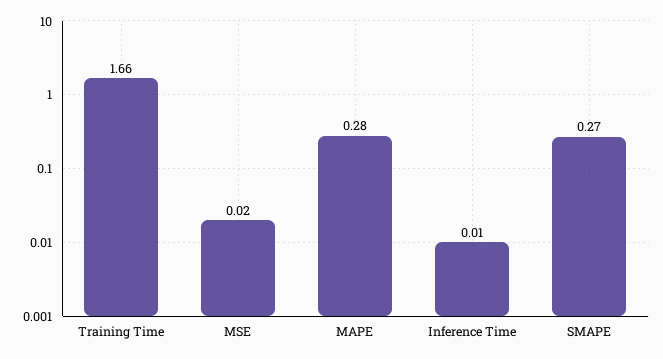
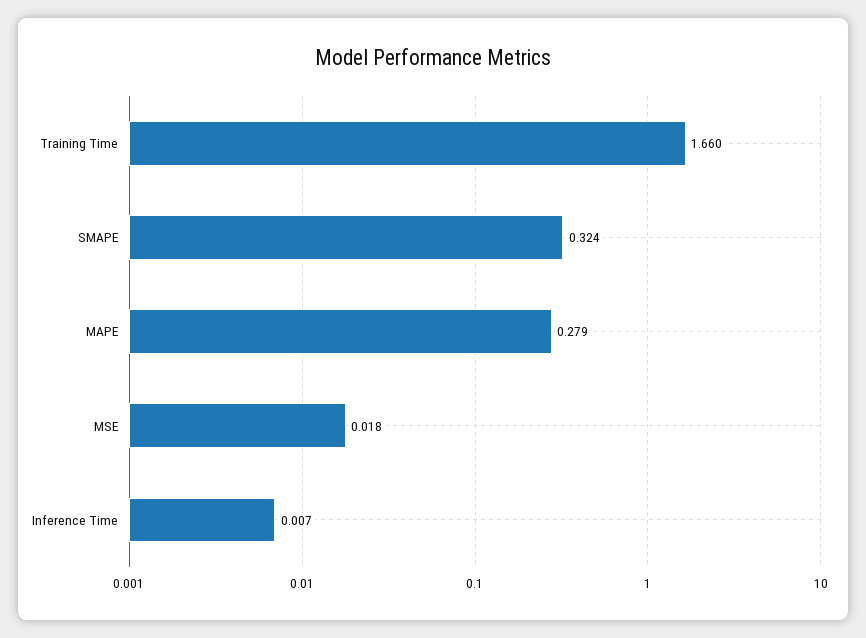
  {
    "Training Time": 1.66,
    "MSE": 0.018,
    "MAPE": 0.279,
    "Inference Time": 0.007,
-   "SMAPE": 0.27
+   "SMAPE": 0.324
  }

